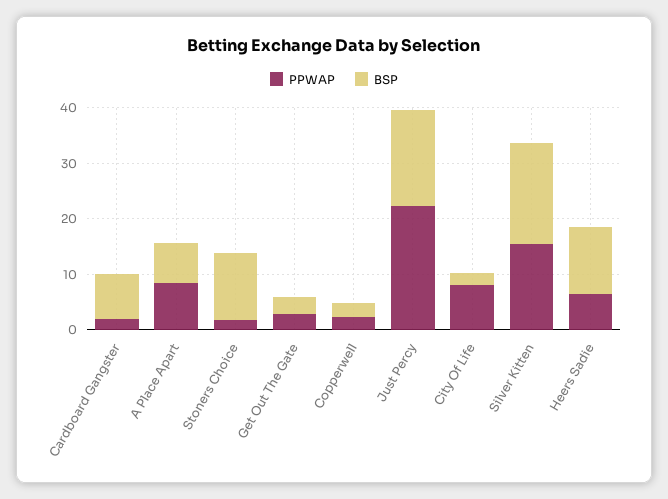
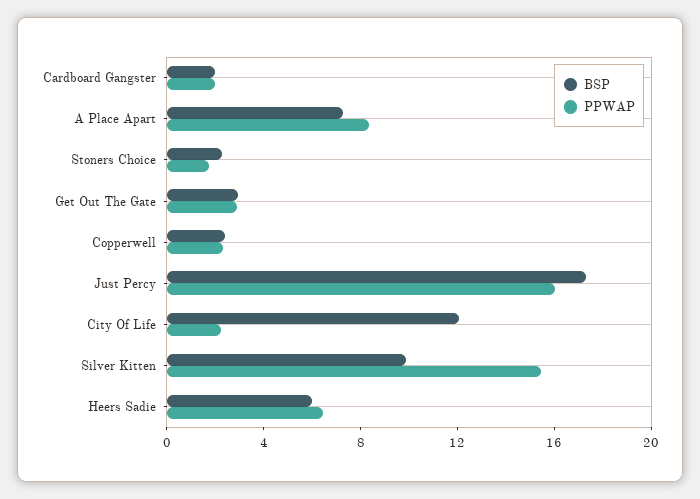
  {
    "PPWAP": {
      "Cardboard Gangster": 2,
      "A Place Apart": 8,
      "Stoners Choice": 2,
      "Get Out The Gate": 3,
      "Copperwell": 2,
-     "Just Percy": 22,
+     "Just Percy": 16,
-     "City Of Life": 8,
+     "City Of Life": 2,
      "Silver Kitten": 15,
      "Heers Sadie": 6
    },
    "BSP": {
-     "Cardboard Gangster": 8,
+     "Cardboard Gangster": 2,
      "A Place Apart": 7,
-     "Stoners Choice": 12,
+     "Stoners Choice": 2,
      "Get Out The Gate": 3,
      "Copperwell": 2,
      "Just Percy": 17,
-     "City Of Life": 2,
+     "City Of Life": 12,
-     "Silver Kitten": 18,
+     "Silver Kitten": 10,
-     "Heers Sadie": 12
+     "Heers Sadie": 6
    }
  }

